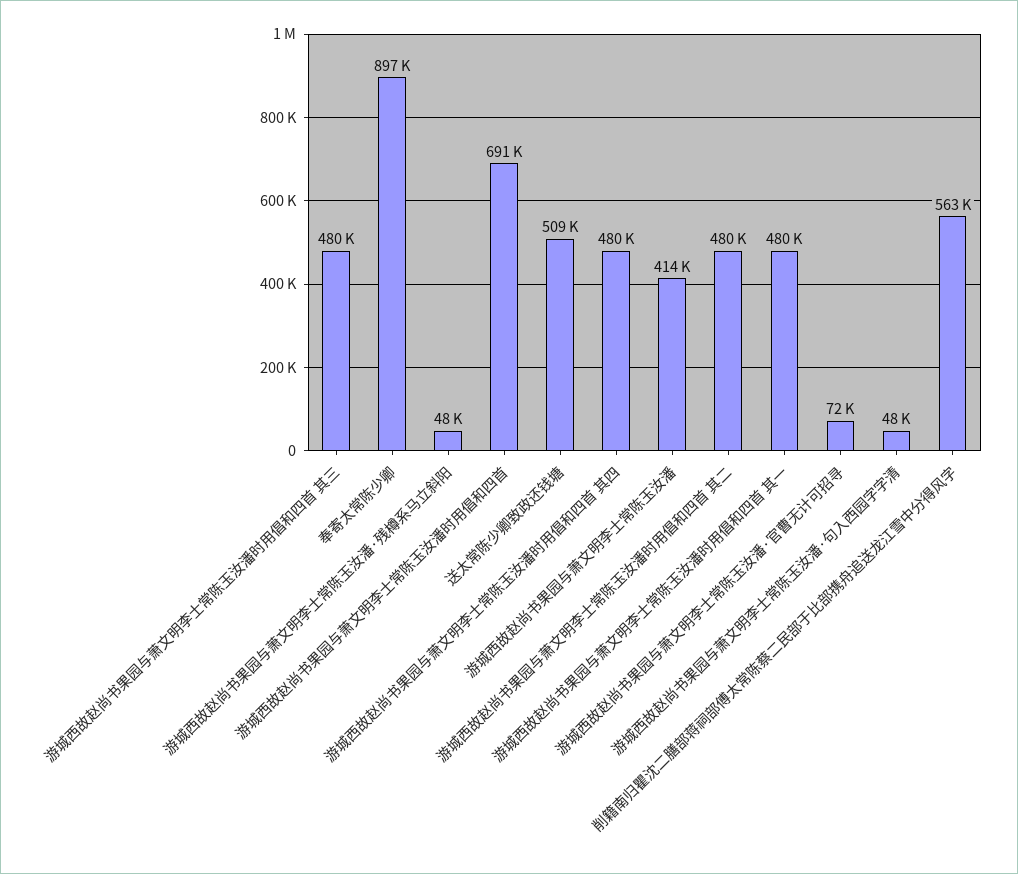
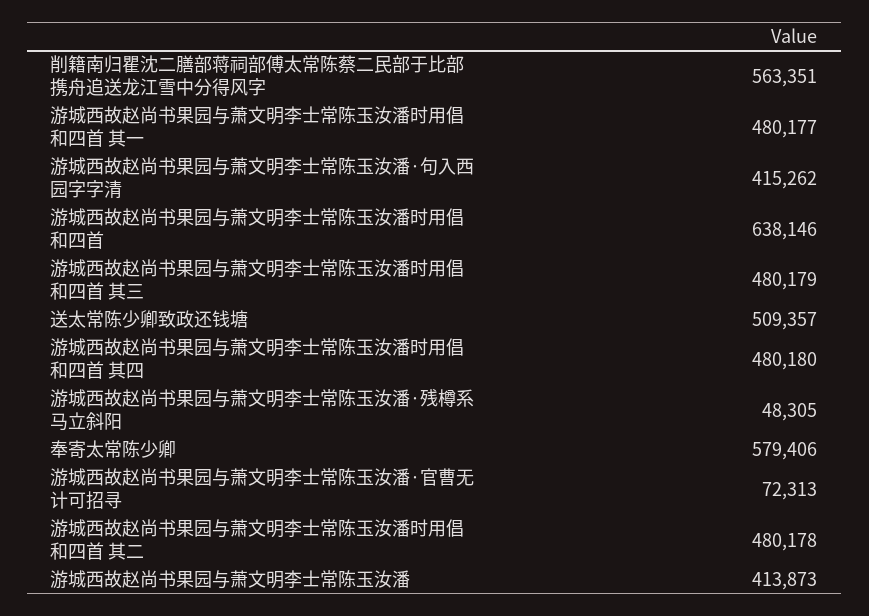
  {
    "游城西故赵尚书果园与萧文明李士常陈玉汝潘时用倡和四首 其三": 480179,
-   "奉寄太常陈少卿": 897000,
+   "奉寄太常陈少卿": 579406,
    "游城西故赵尚书果园与萧文明李士常陈玉汝潘·残樽系马立斜阳": 48305,
-   "游城西故赵尚书果园与萧文明李士常陈玉汝潘时用倡和四首": 691000,
+   "游城西故赵尚书果园与萧文明李士常陈玉汝潘时用倡和四首": 638146,
    "送太常陈少卿致政还钱塘": 509357,
    "游城西故赵尚书果园与萧文明李士常陈玉汝潘时用倡和四首 其四": 480180,
    "游城西故赵尚书果园与萧文明李士常陈玉汝潘": 413873,
    "游城西故赵尚书果园与萧文明李士常陈玉汝潘时用倡和四首 其二": 480178,
    "游城西故赵尚书果园与萧文明李士常陈玉汝潘时用倡和四首 其一": 480177,
    "游城西故赵尚书果园与萧文明李士常陈玉汝潘·官曹无计可招寻": 72313,
-   "游城西故赵尚书果园与萧文明李士常陈玉汝潘·句入西园字字清": 48000,
+   "游城西故赵尚书果园与萧文明李士常陈玉汝潘·句入西园字字清": 415262,
    "削籍南归瞿沈二膳部蒋祠部傅太常陈蔡二民部于比部携舟追送龙江雪中分得风字": 563351
  }

